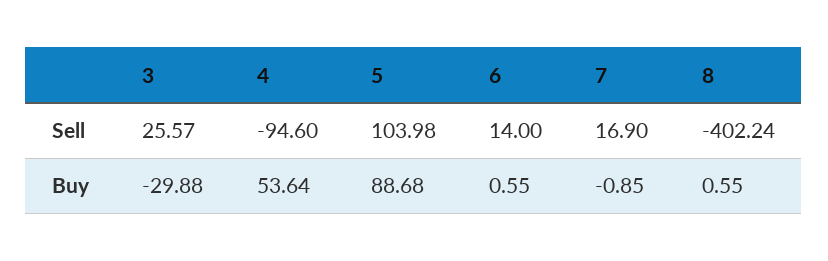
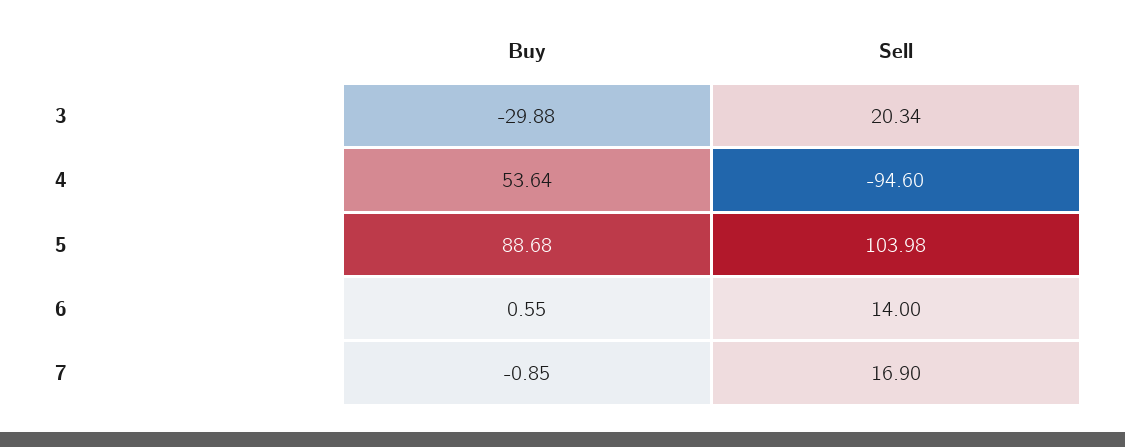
  {
    "3": {
-     "Sell": 25.57,
+     "Sell": 20.34,
      "Buy": -29.88
    },
    "4": {
      "Sell": -94.6,
      "Buy": 53.64
    },
    "5": {
      "Sell": 103.98,
      "Buy": 88.68
    },
    "6": {
      "Sell": 14,
      "Buy": 0.55
    },
    "7": {
      "Sell": 16.9,
      "Buy": -0.85
-   },
+   }
-   "8": {
-     "Sell": -402.24,
-     "Buy": 0.55
-   }
  }

